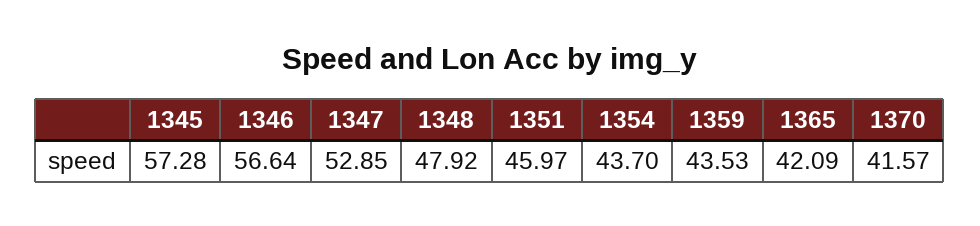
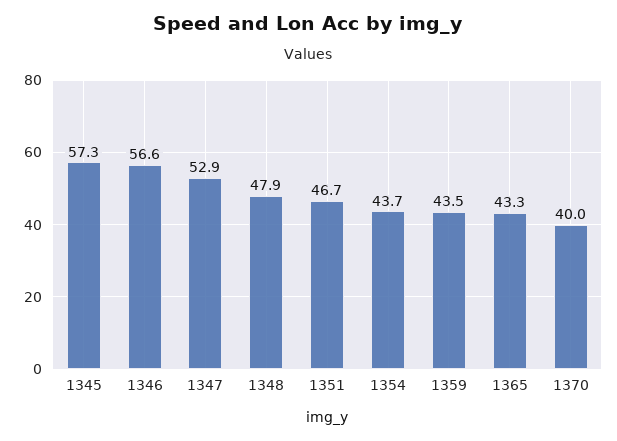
  {
    "1345": 57.28,
    "1346": 56.64,
    "1347": 52.85,
    "1348": 47.92,
-   "1351": 45.97,
+   "1351": 46.7,
    "1354": 43.7,
    "1359": 43.53,
-   "1365": 42.09,
+   "1365": 43.3,
-   "1370": 41.57
+   "1370": 40
  }

